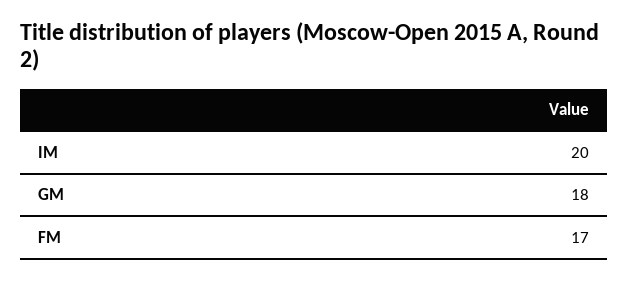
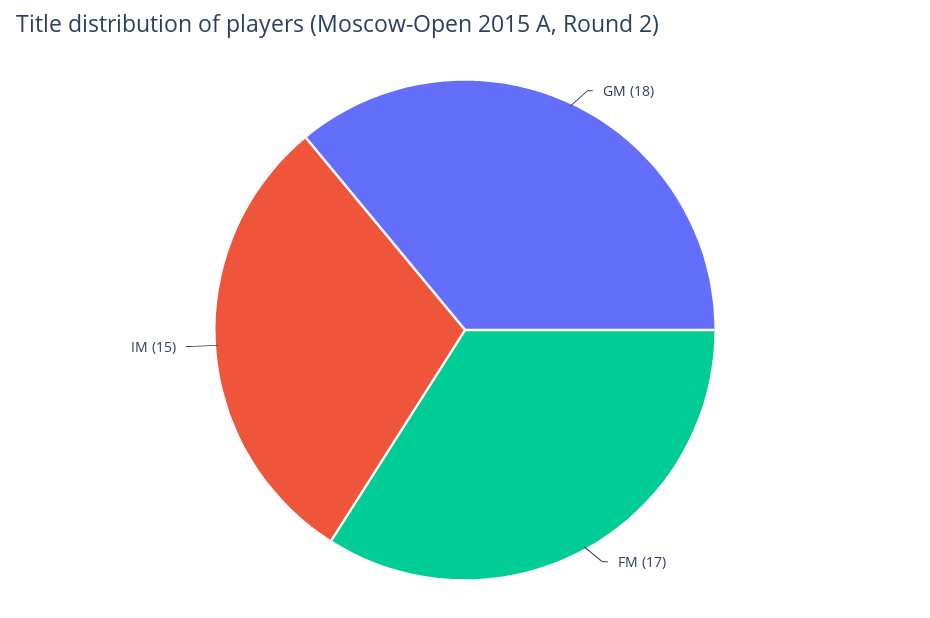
  {
-   "IM": 20,
+   "IM": 15,
    "GM": 18,
    "FM": 17
  }

